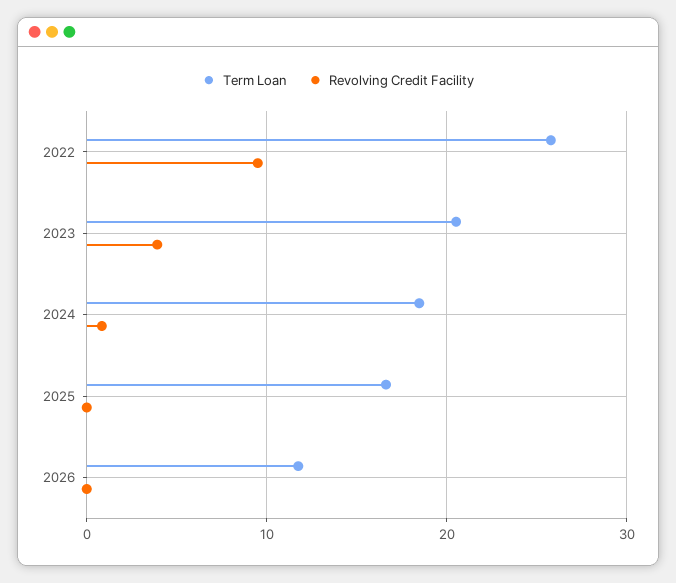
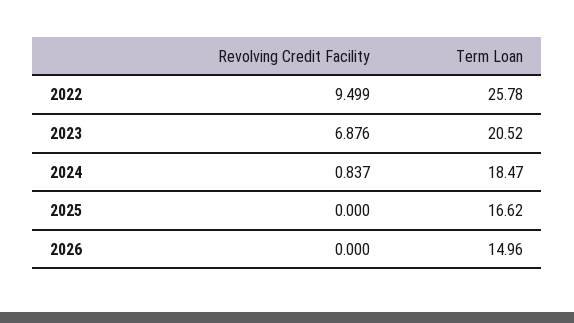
  {
    "Term Loan": {
      "2022": 25.78,
      "2023": 20.52,
      "2024": 18.47,
      "2025": 16.62,
-     "2026": 12
+     "2026": 14.96
    },
    "Revolving Credit Facility": {
      "2022": 9.499,
-     "2023": 4,
+     "2023": 6.876,
      "2024": 0.837,
      "2025": 0,
      "2026": 0
    }
  }

